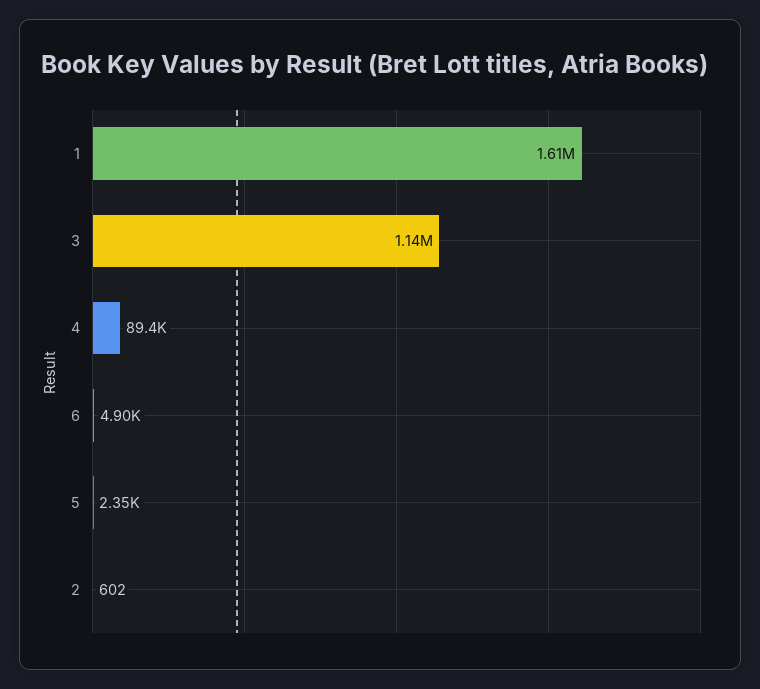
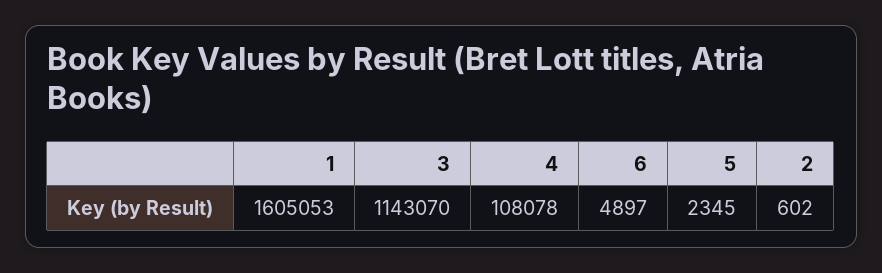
  {
    "1": 1605053,
    "3": 1143070,
-   "4": 89400,
+   "4": 108078,
    "6": 4897,
    "5": 2345,
    "2": 602
  }

